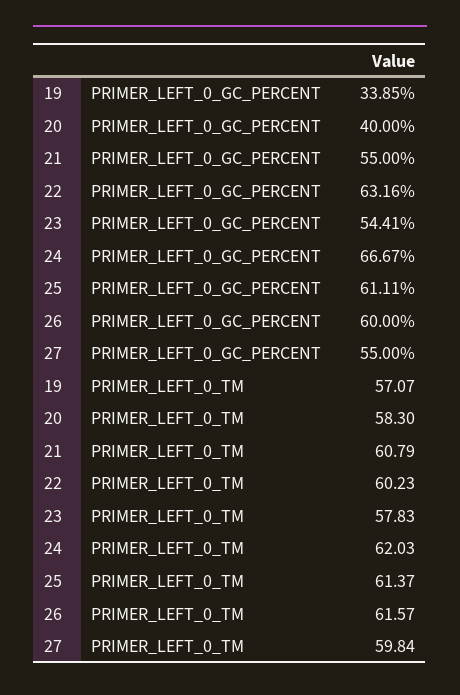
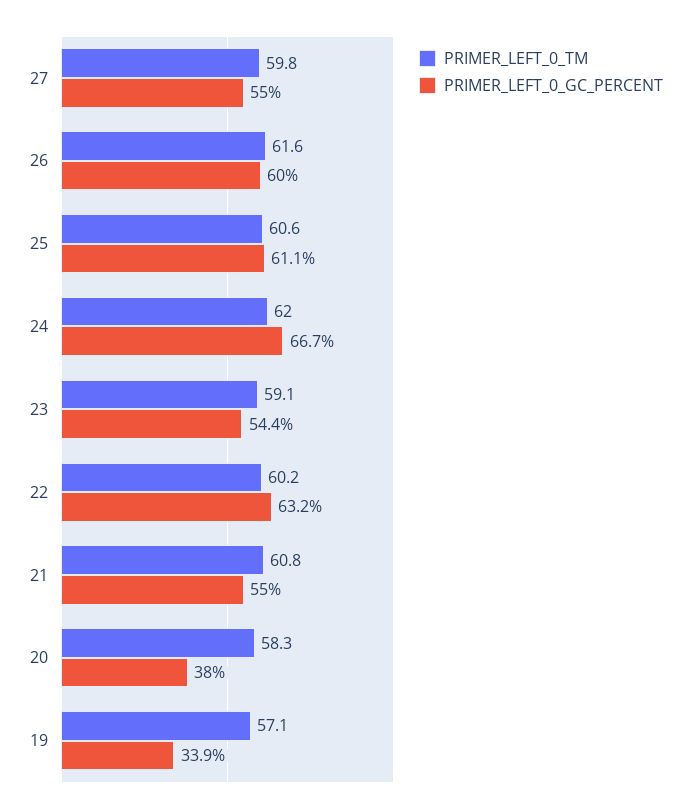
  {
    "PRIMER_LEFT_0_GC_PERCENT": {
      "19": 33.85,
-     "20": 40,
+     "20": 38,
      "21": 55,
      "22": 63.16,
      "23": 54.41,
      "24": 66.67,
      "25": 61.11,
      "26": 60,
      "27": 55
    },
    "PRIMER_LEFT_0_TM": {
      "19": 57.07,
      "20": 58.3,
      "21": 60.79,
      "22": 60.23,
-     "23": 57.83,
+     "23": 59.1,
      "24": 62.03,
-     "25": 61.37,
+     "25": 60.6,
      "26": 61.57,
      "27": 59.84
    }
  }

